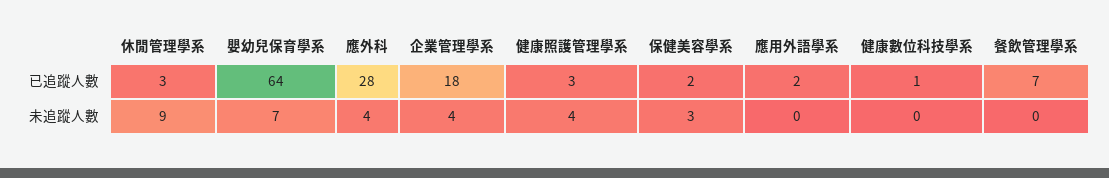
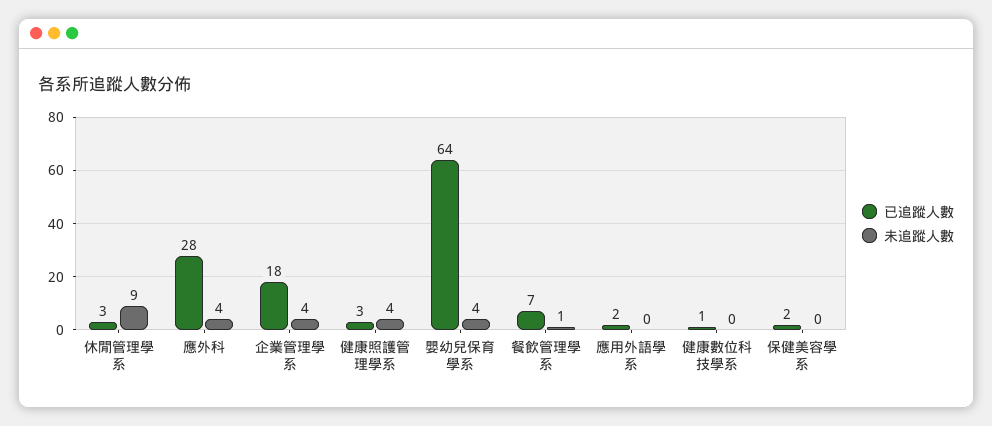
  {
    "已追蹤人數": {
      "休閒管理學系": 3,
      "嬰幼兒保育學系": 64,
      "應外科": 28,
      "企業管理學系": 18,
      "健康照護管理學系": 3,
      "保健美容學系": 2,
      "應用外語學系": 2,
      "健康數位科技學系": 1,
      "餐飲管理學系": 7
    },
    "未追蹤人數": {
      "休閒管理學系": 9,
-     "嬰幼兒保育學系": 7,
+     "嬰幼兒保育學系": 4,
      "應外科": 4,
      "企業管理學系": 4,
      "健康照護管理學系": 4,
-     "保健美容學系": 3,
+     "保健美容學系": 0,
      "應用外語學系": 0,
      "健康數位科技學系": 0,
-     "餐飲管理學系": 0
+     "餐飲管理學系": 1
    }
  }

